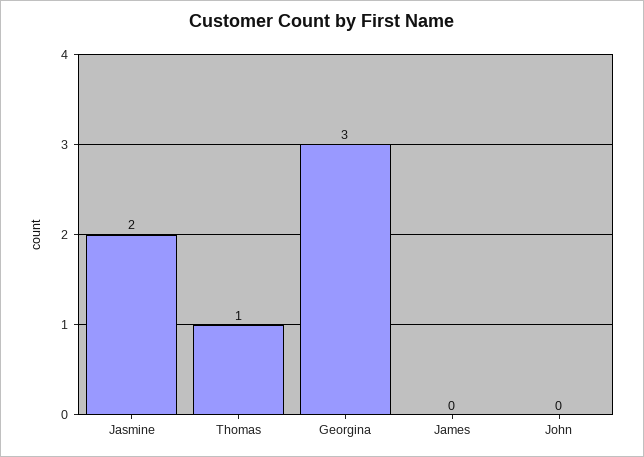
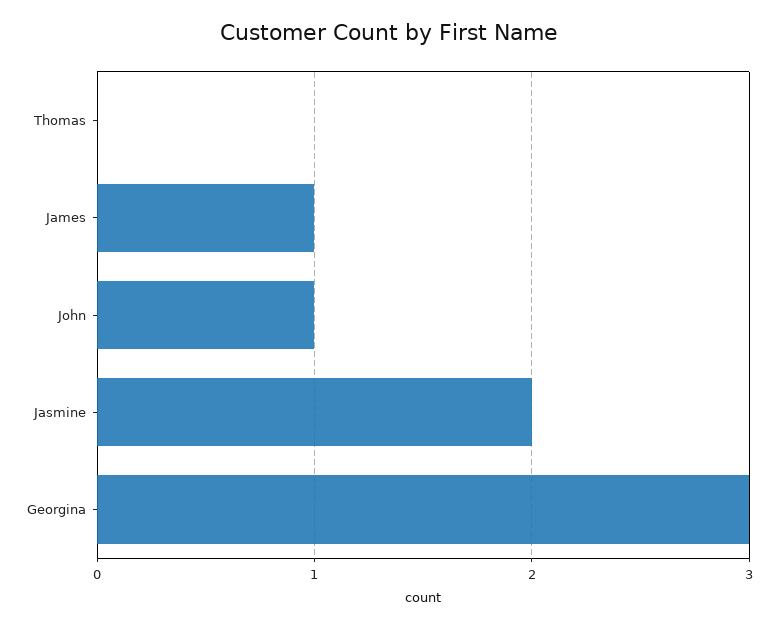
  {
    "Jasmine": 2,
-   "Thomas": 1,
+   "Thomas": 0,
    "Georgina": 3,
-   "James": 0,
+   "James": 1,
-   "John": 0
+   "John": 1
  }

